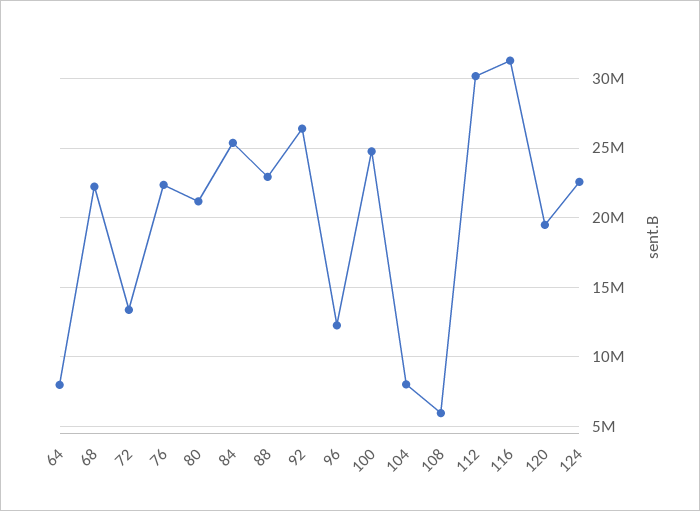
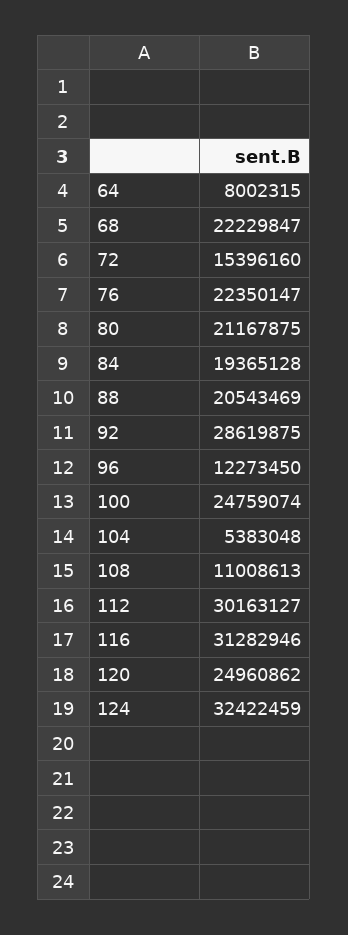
  {
    "64": 8002315,
    "68": 22229847,
-   "72": 13500000,
+   "72": 15396160,
    "76": 22350147,
    "80": 21167875,
-   "84": 25500000,
+   "84": 19365128,
-   "88": 23000000,
+   "88": 20543469,
-   "92": 26500000,
+   "92": 28619875,
    "96": 12273450,
    "100": 24759074,
-   "104": 8000000,
+   "104": 5383048,
-   "108": 6000000,
+   "108": 11008613,
    "112": 30163127,
    "116": 31282946,
-   "120": 19500000,
+   "120": 24960862,
-   "124": 22500000
+   "124": 32422459
  }

